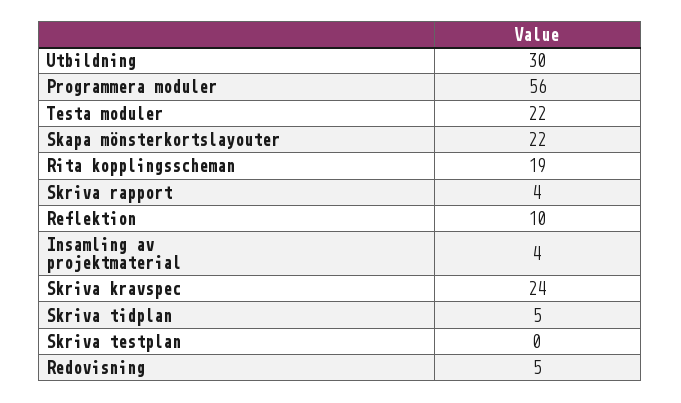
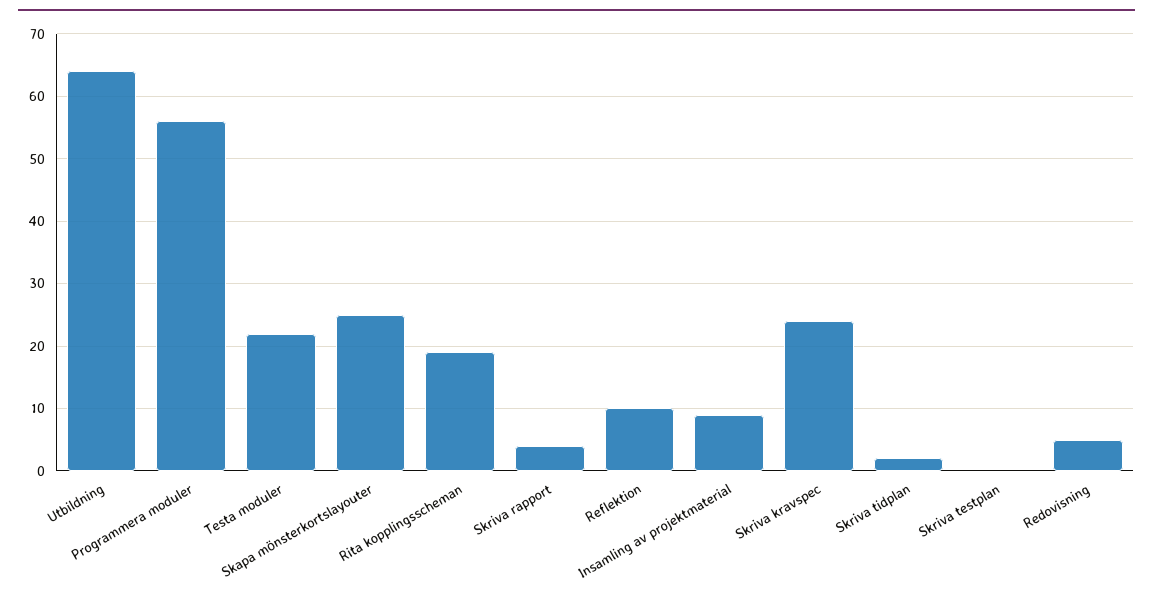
  {
-   "Utbildning": 30,
+   "Utbildning": 64,
    "Programmera moduler": 56,
    "Testa moduler": 22,
-   "Skapa mönsterkortslayouter": 22,
+   "Skapa mönsterkortslayouter": 25,
    "Rita kopplingsscheman": 19,
    "Skriva rapport": 4,
    "Reflektion": 10,
-   "Insamling av projektmaterial": 4,
+   "Insamling av projektmaterial": 9,
    "Skriva kravspec": 24,
-   "Skriva tidplan": 5,
+   "Skriva tidplan": 2,
    "Skriva testplan": 0,
    "Redovisning": 5
  }

